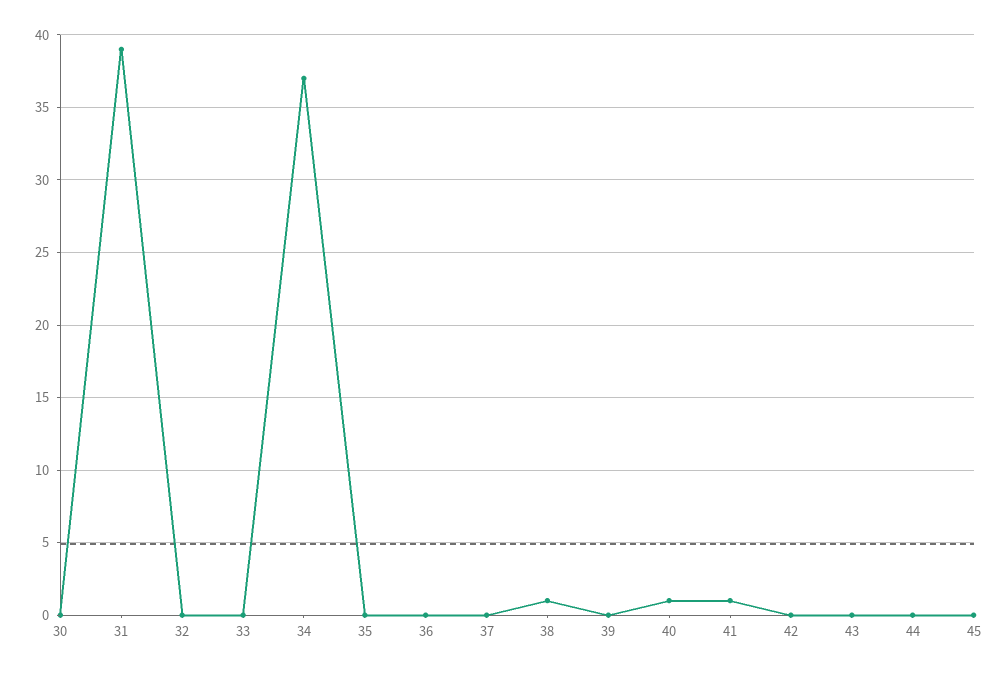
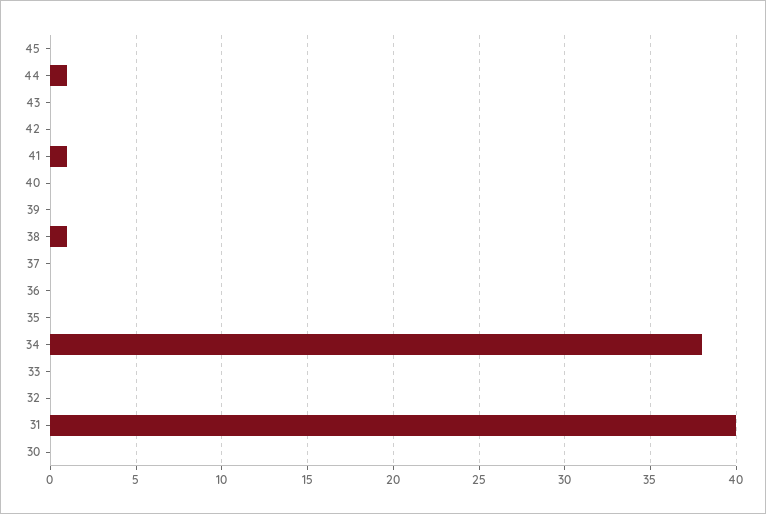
  {
    "30": 0,
-   "31": 39,
+   "31": 40,
    "32": 0,
    "33": 0,
-   "34": 37,
+   "34": 38,
    "35": 0,
    "36": 0,
    "37": 0,
    "38": 1,
    "39": 0,
-   "40": 1,
+   "40": 0,
    "41": 1,
    "42": 0,
    "43": 0,
-   "44": 0,
+   "44": 1,
    "45": 0
  }

